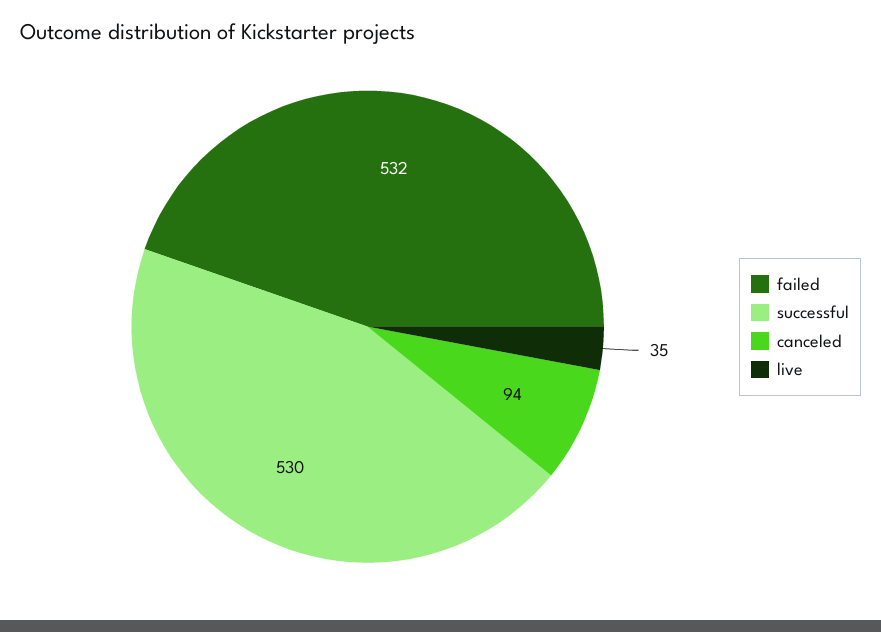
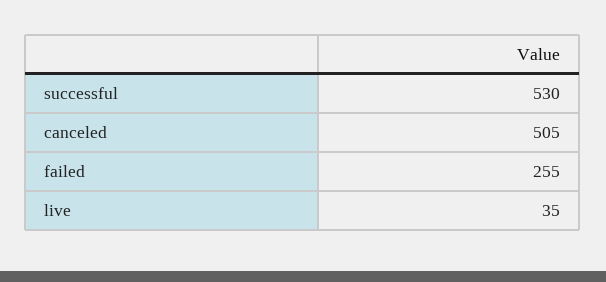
  {
-   "failed": 532,
+   "failed": 255,
    "successful": 530,
-   "canceled": 94,
+   "canceled": 505,
    "live": 35
  }

